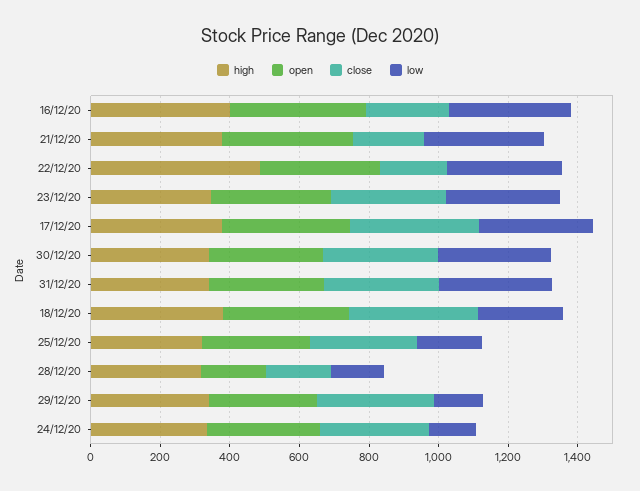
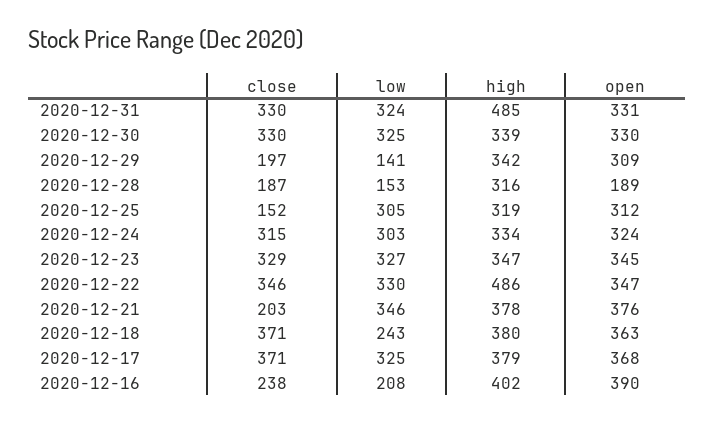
  {
    "high": {
      "16/12/20": 402,
      "21/12/20": 378,
      "22/12/20": 486,
      "23/12/20": 347,
      "17/12/20": 379,
      "30/12/20": 339,
-     "31/12/20": 350,
+     "31/12/20": 485,
      "18/12/20": 380,
      "25/12/20": 319,
      "28/12/20": 316,
      "29/12/20": 342,
      "24/12/20": 334
    },
    "open": {
      "16/12/20": 390,
      "21/12/20": 376,
      "22/12/20": 347,
      "23/12/20": 345,
      "17/12/20": 368,
      "30/12/20": 330,
      "31/12/20": 331,
      "18/12/20": 363,
      "25/12/20": 312,
      "28/12/20": 189,
      "29/12/20": 309,
      "24/12/20": 324
    },
    "close": {
      "16/12/20": 238,
      "21/12/20": 203,
-     "22/12/20": 200,
+     "22/12/20": 346,
      "23/12/20": 329,
      "17/12/20": 371,
      "30/12/20": 330,
      "31/12/20": 330,
      "18/12/20": 371,
-     "25/12/20": 300,
+     "25/12/20": 152,
      "28/12/20": 187,
-     "29/12/20": 350,
+     "29/12/20": 197,
      "24/12/20": 315
    },
    "low": {
-     "16/12/20": 350,
+     "16/12/20": 208,
      "21/12/20": 346,
      "22/12/20": 330,
      "23/12/20": 327,
      "17/12/20": 325,
      "30/12/20": 325,
      "31/12/20": 324,
      "18/12/20": 243,
-     "25/12/20": 200,
+     "25/12/20": 305,
      "28/12/20": 153,
      "29/12/20": 141,
-     "24/12/20": 150
+     "24/12/20": 303
    }
  }

